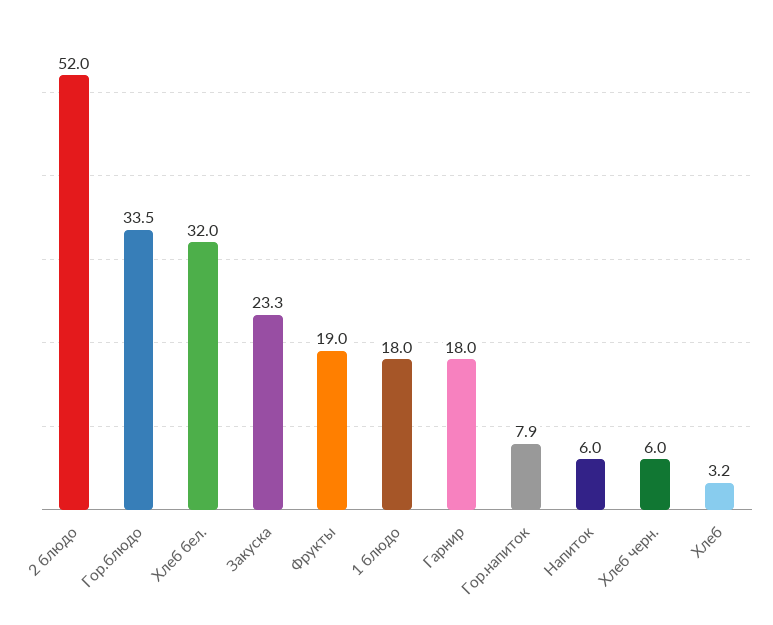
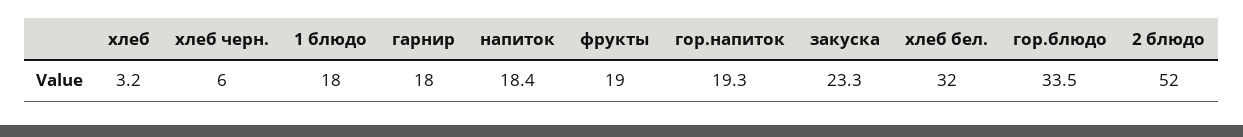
  {
    "2 блюдо": 52,
    "Гор.блюдо": 33.5,
    "Хлеб бел.": 32,
    "Закуска": 23.3,
    "Фрукты": 19,
    "1 блюдо": 18,
    "Гарнир": 18,
-   "Гор.напиток": 7.9,
+   "Гор.напиток": 19.3,
-   "Напиток": 6,
+   "Напиток": 18.4,
    "Хлеб черн.": 6,
    "Хлеб": 3.2
  }

